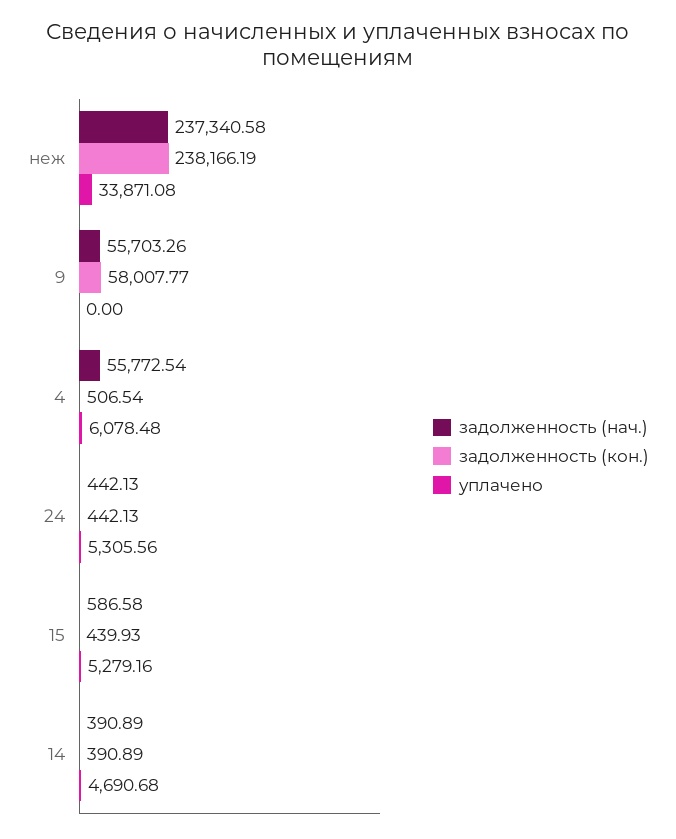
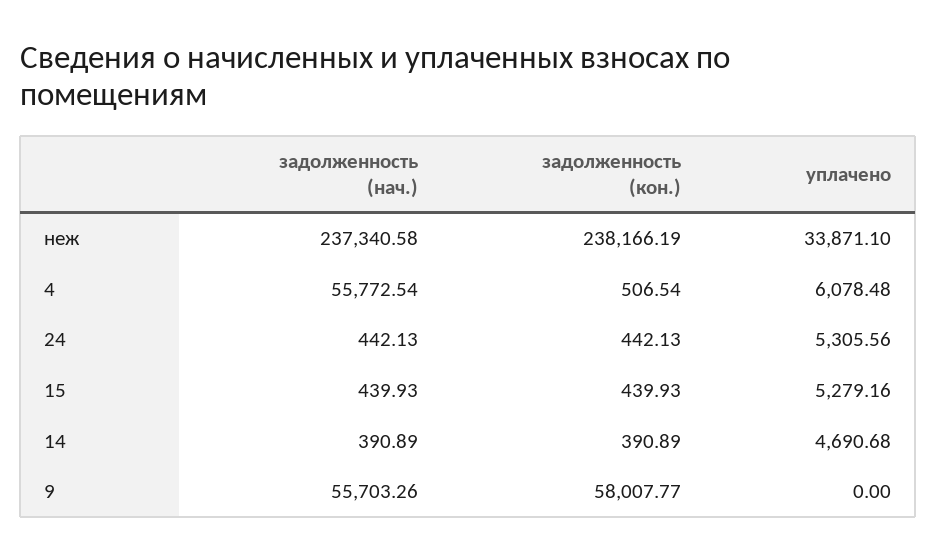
  {
    "задолженность (нач.)": {
      "неж": 237340.58,
      "9": 55703.26,
      "4": 55772.54,
      "24": 442.13,
-     "15": 586.58,
+     "15": 439.93,
      "14": 390.89
    },
    "задолженность (кон.)": {
      "неж": 238166.19,
      "9": 58007.77,
      "4": 506.54,
      "24": 442.13,
      "15": 439.93,
      "14": 390.89
    },
    "уплачено": {
-     "неж": 33871.08,
+     "неж": 33871.1,
      "9": 0,
      "4": 6078.48,
      "24": 5305.56,
      "15": 5279.16,
      "14": 4690.68
    }
  }

